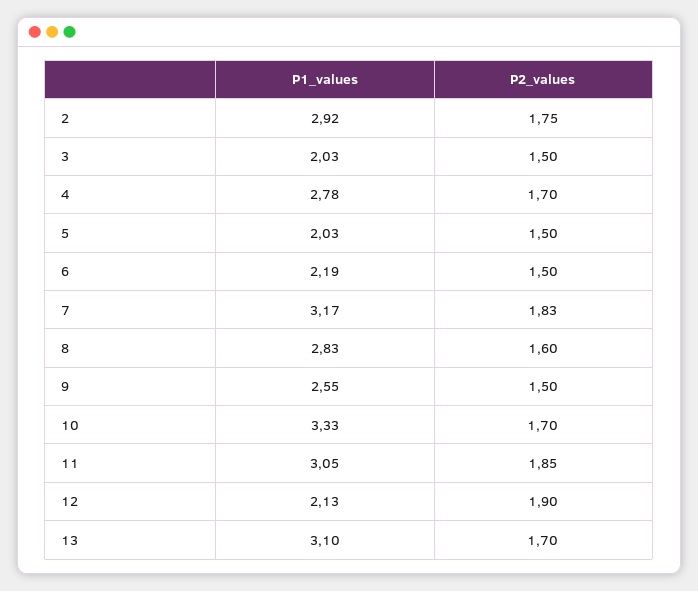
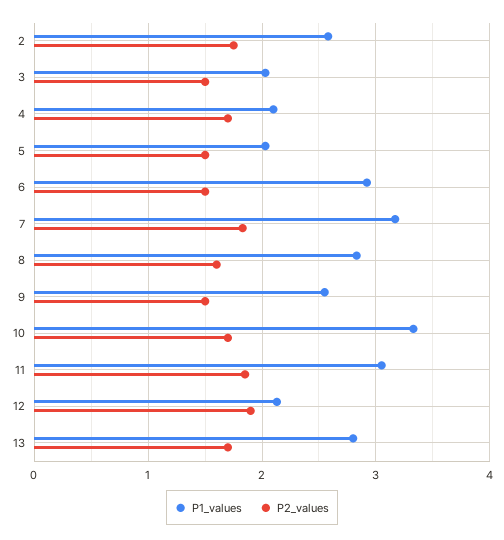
  {
    "P1_values": {
-     "2": 2.92,
+     "2": 2.6,
      "3": 2.03,
-     "4": 2.78,
+     "4": 2.1,
      "5": 2.03,
-     "6": 2.19,
+     "6": 2.9,
      "7": 3.17,
      "8": 2.83,
      "9": 2.55,
      "10": 3.33,
      "11": 3.05,
      "12": 2.13,
-     "13": 3.1
+     "13": 2.8
    },
    "P2_values": {
      "2": 1.75,
      "3": 1.5,
      "4": 1.7,
      "5": 1.5,
      "6": 1.5,
      "7": 1.83,
      "8": 1.6,
      "9": 1.5,
      "10": 1.7,
      "11": 1.85,
      "12": 1.9,
      "13": 1.7
    }
  }

